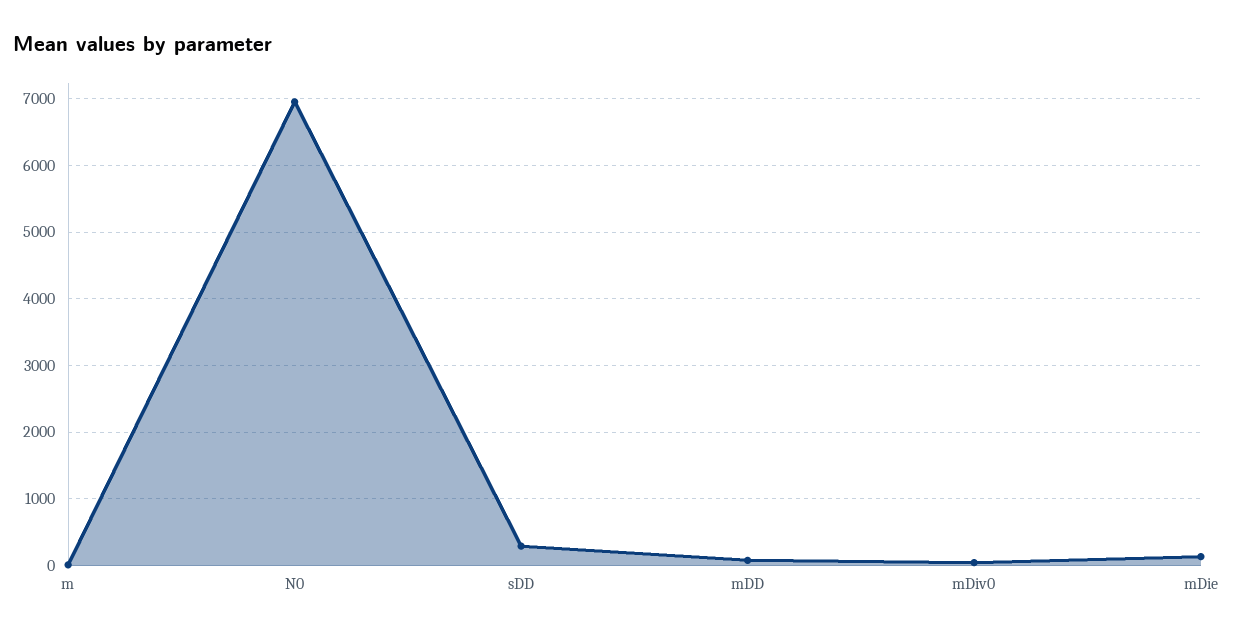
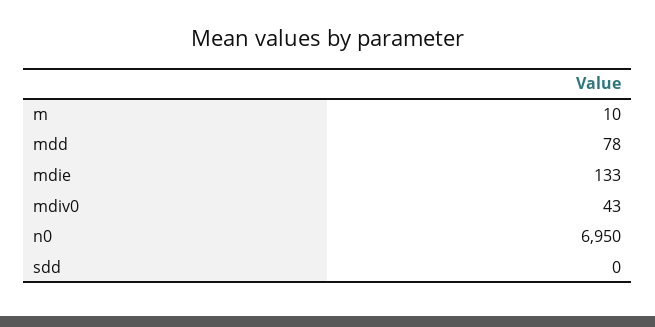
  {
    "m": 10,
    "N0": 6950,
-   "sDD": 300,
+   "sDD": 0,
    "mDD": 78,
    "mDiv0": 43,
    "mDie": 133
  }

